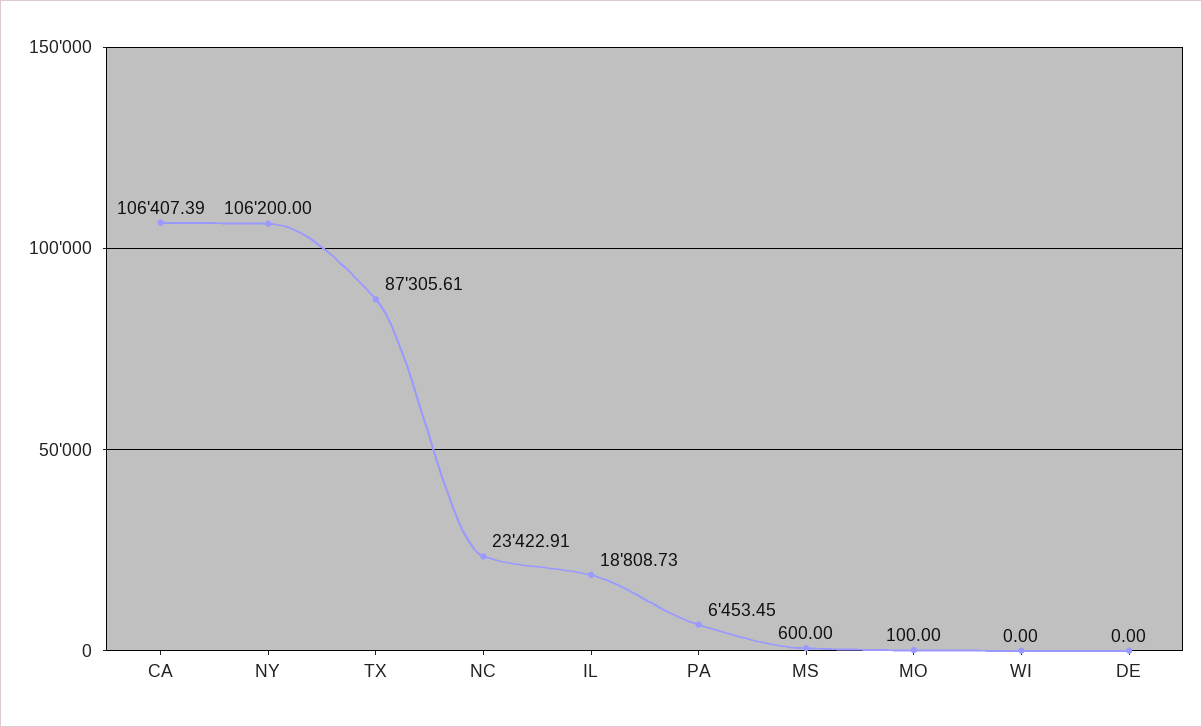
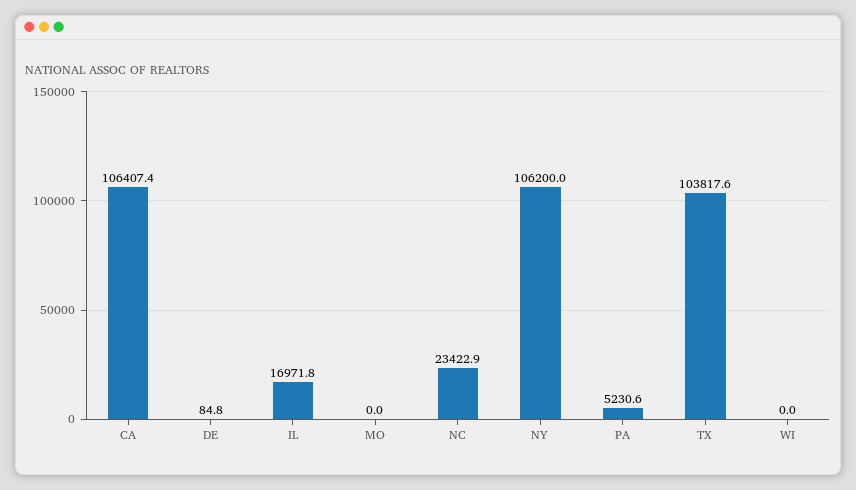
  {
    "CA": 106407.39,
    "NY": 106200,
-   "TX": 87305.61,
+   "TX": 103817.6,
    "NC": 23422.91,
-   "IL": 18808.73,
+   "IL": 16971.8,
-   "PA": 6453.45,
+   "PA": 5230.6,
-   "MS": 600,
-   "MO": 100,
+   "MO": 0,
    "WI": 0,
-   "DE": 0
+   "DE": 84.8
  }

